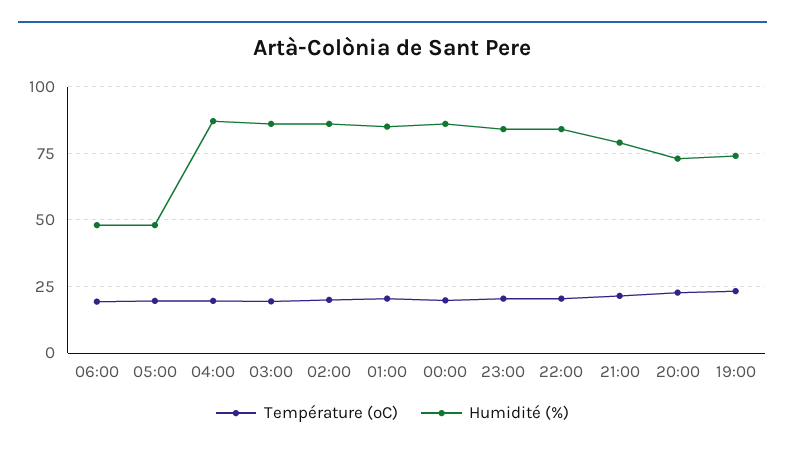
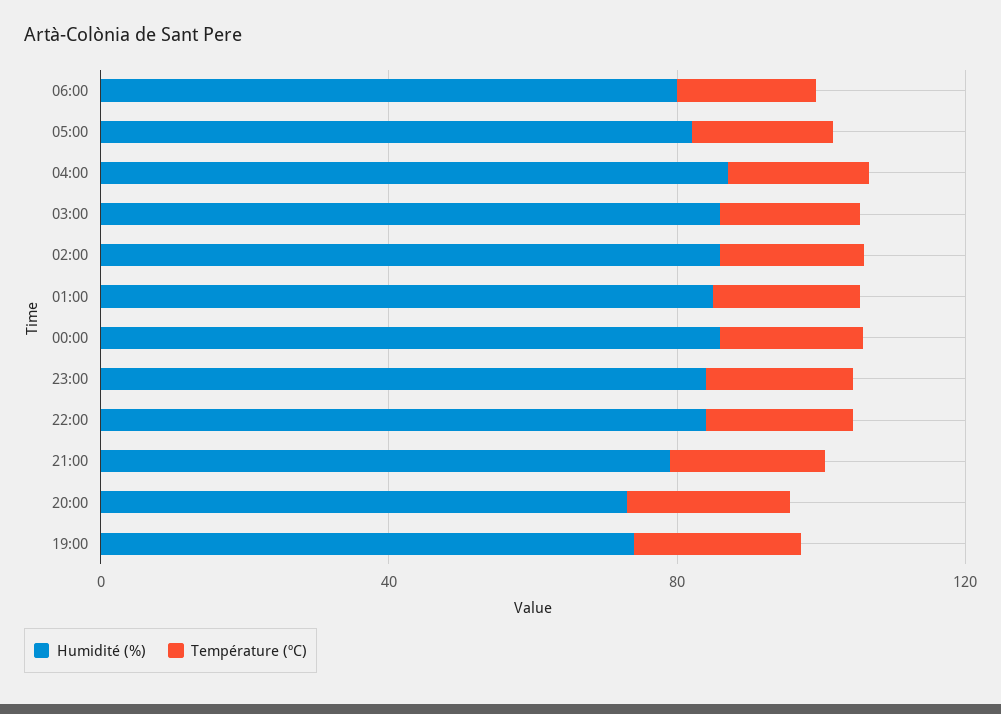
  {
    "Température (ºC)": {
      "06:00": 20,
      "05:00": 20,
      "04:00": 20,
      "03:00": 20,
      "02:00": 20,
      "01:00": 20,
      "00:00": 20,
      "23:00": 20,
      "22:00": 20,
      "21:00": 22.5,
      "20:00": 22.5,
      "19:00": 22.5
    },
    "Humidité (%)": {
-     "06:00": 47.5,
+     "06:00": 80,
-     "05:00": 47.5,
+     "05:00": 80,
      "04:00": 87.5,
      "03:00": 85,
      "02:00": 85,
      "01:00": 85,
      "00:00": 85,
      "23:00": 85,
      "22:00": 85,
      "21:00": 80,
      "20:00": 72.5,
      "19:00": 75
    }
  }

